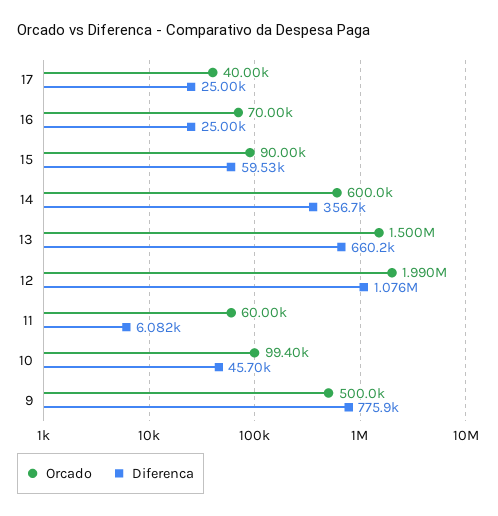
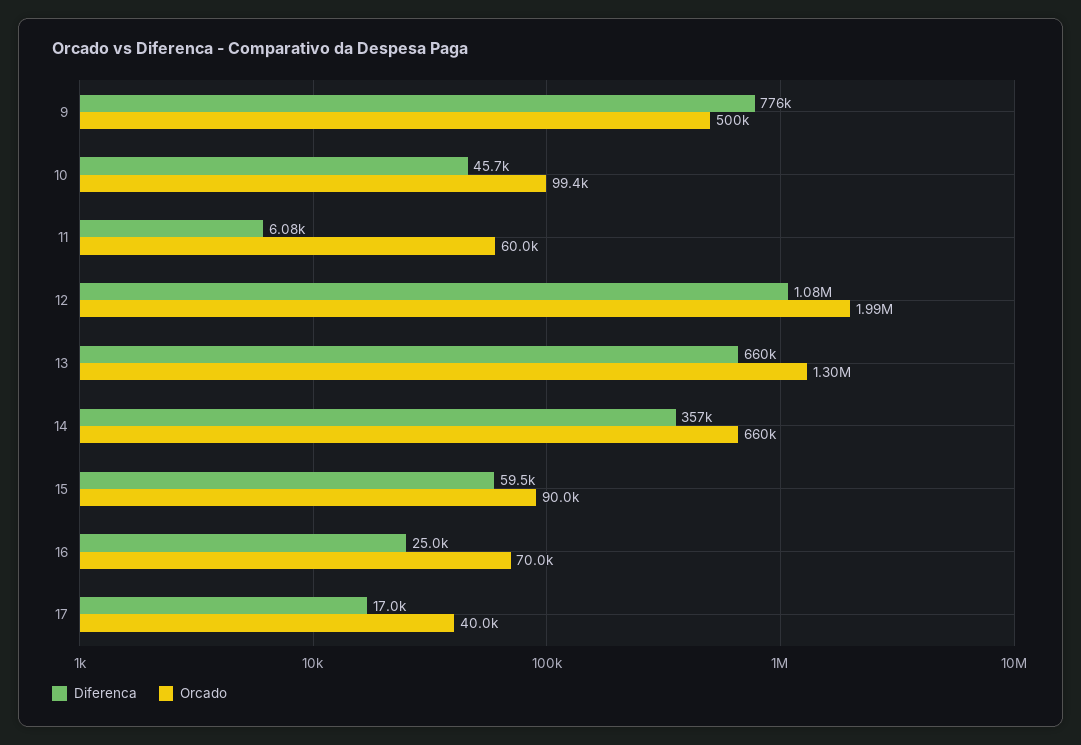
  {
    "Orcado": {
      "17": 40000,
      "16": 70000,
      "15": 90000,
-     "14": 600000,
+     "14": 660000,
-     "13": 1500000,
+     "13": 1300000,
      "12": 1990000,
      "11": 60000,
      "10": 99400,
      "9": 500000
    },
    "Diferenca": {
-     "17": 25000,
+     "17": 17000,
      "16": 25000,
      "15": 59530,
      "14": 356700,
      "13": 660200,
      "12": 1076000,
      "11": 6082,
      "10": 45700,
      "9": 775900
    }
  }

